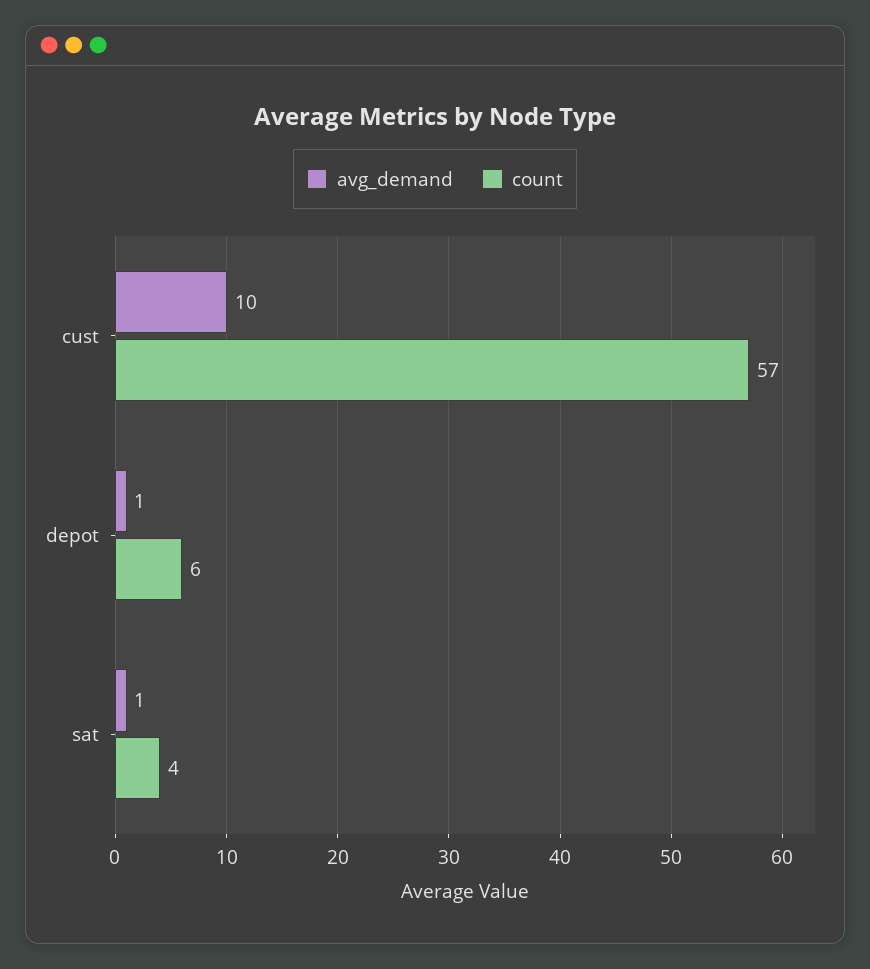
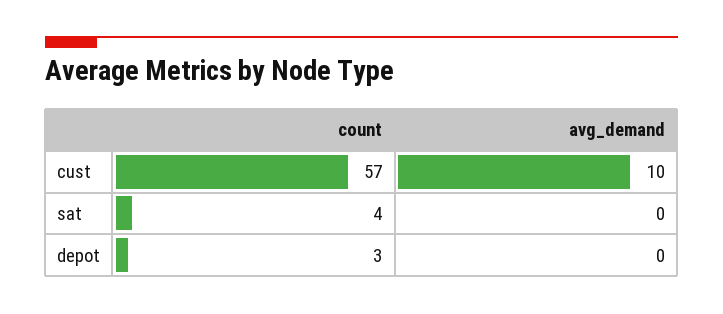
  {
    "avg_demand": {
      "cust": 10,
-     "depot": 1,
+     "depot": 0,
-     "sat": 1
+     "sat": 0
    },
    "count": {
      "cust": 57,
-     "depot": 6,
+     "depot": 3,
      "sat": 4
    }
  }

